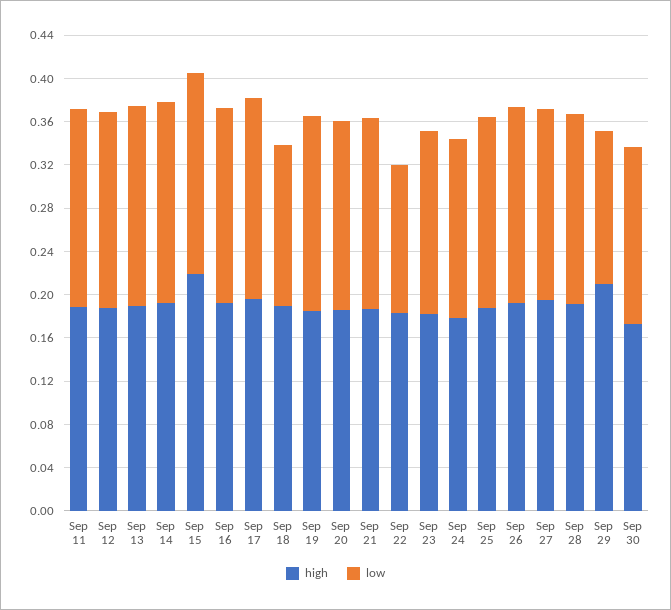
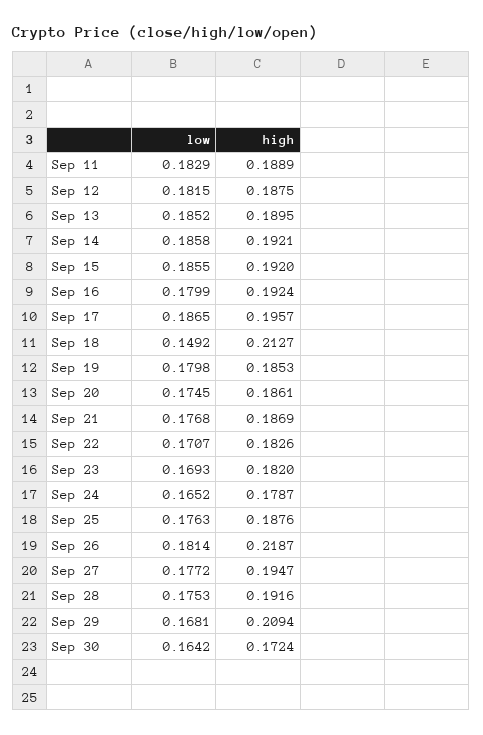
  {
    "high": {
      "Sep 11": 0.1889,
      "Sep 12": 0.1875,
      "Sep 13": 0.1895,
      "Sep 14": 0.1921,
-     "Sep 15": 0.22,
+     "Sep 15": 0.192,
      "Sep 16": 0.1924,
      "Sep 17": 0.1957,
-     "Sep 18": 0.19,
+     "Sep 18": 0.2127,
      "Sep 19": 0.1853,
      "Sep 20": 0.1861,
      "Sep 21": 0.1869,
      "Sep 22": 0.1826,
      "Sep 23": 0.182,
      "Sep 24": 0.1787,
      "Sep 25": 0.1876,
-     "Sep 26": 0.19,
+     "Sep 26": 0.2187,
      "Sep 27": 0.1947,
      "Sep 28": 0.1916,
      "Sep 29": 0.2094,
      "Sep 30": 0.1724
    },
    "low": {
      "Sep 11": 0.1829,
      "Sep 12": 0.1815,
      "Sep 13": 0.1852,
      "Sep 14": 0.1858,
      "Sep 15": 0.1855,
      "Sep 16": 0.1799,
      "Sep 17": 0.1865,
      "Sep 18": 0.1492,
      "Sep 19": 0.1798,
      "Sep 20": 0.1745,
      "Sep 21": 0.1768,
-     "Sep 22": 0.14,
+     "Sep 22": 0.1707,
      "Sep 23": 0.1693,
      "Sep 24": 0.1652,
      "Sep 25": 0.1763,
      "Sep 26": 0.1814,
      "Sep 27": 0.1772,
      "Sep 28": 0.1753,
-     "Sep 29": 0.14,
+     "Sep 29": 0.1681,
      "Sep 30": 0.1642
    }
  }

